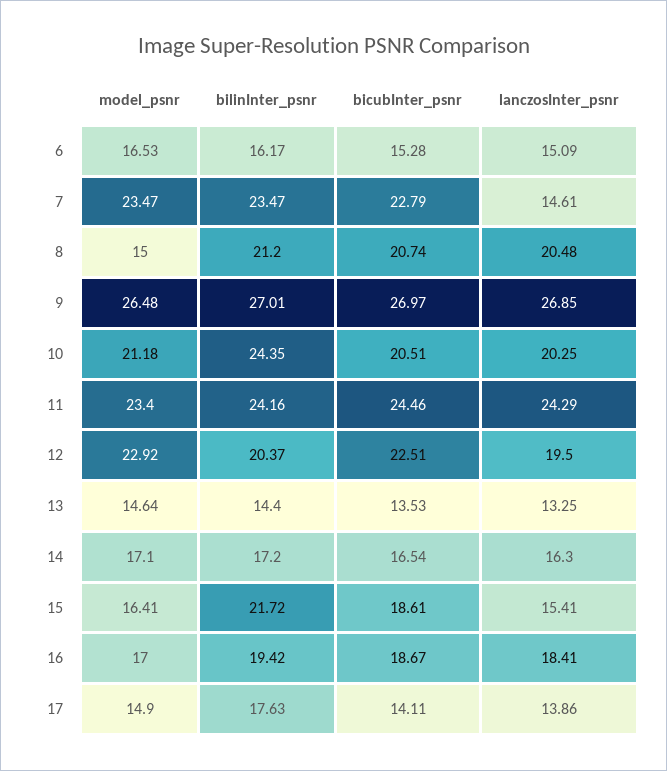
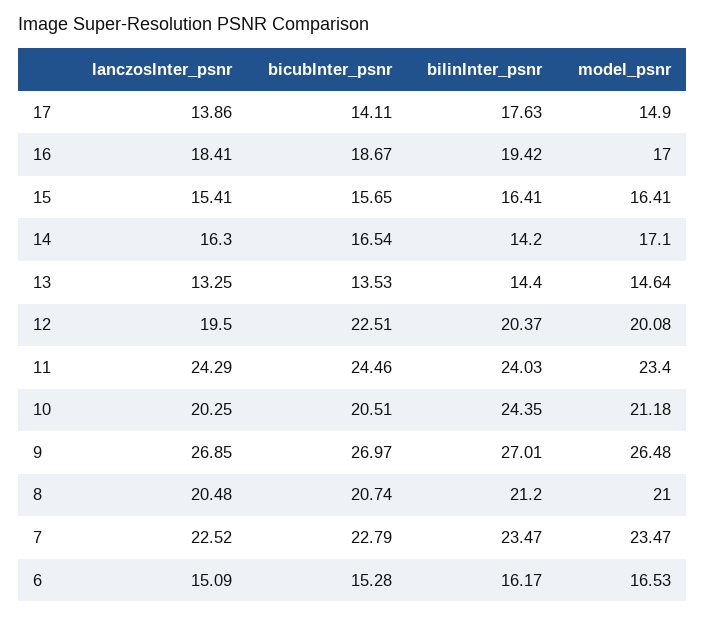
  {
    "model_psnr": {
      "6": 16.53,
      "7": 23.47,
-     "8": 15,
+     "8": 21,
      "9": 26.48,
      "10": 21.18,
      "11": 23.4,
-     "12": 22.92,
+     "12": 20.08,
      "13": 14.64,
      "14": 17.1,
      "15": 16.41,
      "16": 17,
      "17": 14.9
    },
    "bilinInter_psnr": {
      "6": 16.17,
      "7": 23.47,
      "8": 21.2,
      "9": 27.01,
      "10": 24.35,
-     "11": 24.16,
+     "11": 24.03,
      "12": 20.37,
      "13": 14.4,
-     "14": 17.2,
+     "14": 14.2,
-     "15": 21.72,
+     "15": 16.41,
      "16": 19.42,
      "17": 17.63
    },
    "bicubInter_psnr": {
      "6": 15.28,
      "7": 22.79,
      "8": 20.74,
      "9": 26.97,
      "10": 20.51,
      "11": 24.46,
      "12": 22.51,
      "13": 13.53,
      "14": 16.54,
-     "15": 18.61,
+     "15": 15.65,
      "16": 18.67,
      "17": 14.11
    },
    "lanczosInter_psnr": {
      "6": 15.09,
-     "7": 14.61,
+     "7": 22.52,
      "8": 20.48,
      "9": 26.85,
      "10": 20.25,
      "11": 24.29,
      "12": 19.5,
      "13": 13.25,
      "14": 16.3,
      "15": 15.41,
      "16": 18.41,
      "17": 13.86
    }
  }

